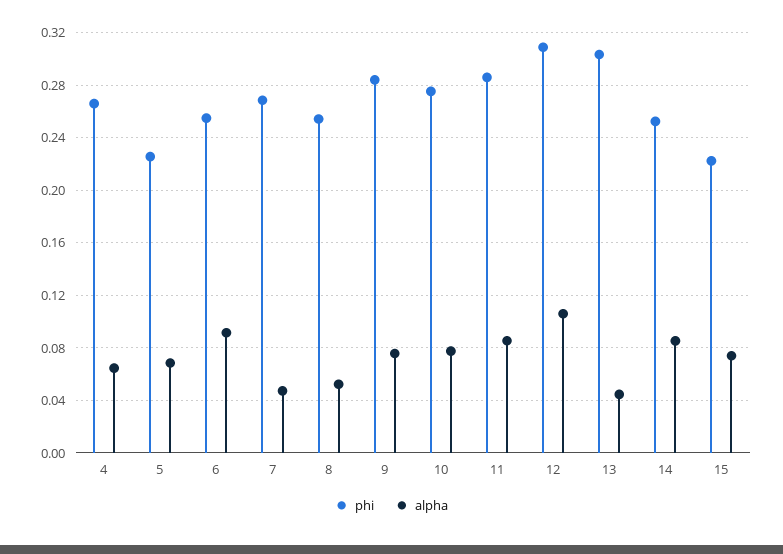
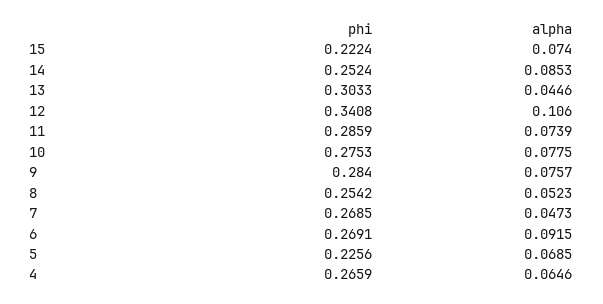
  {
    "phi": {
      "4": 0.2659,
      "5": 0.2256,
-     "6": 0.255,
+     "6": 0.2691,
      "7": 0.2685,
      "8": 0.2542,
      "9": 0.284,
      "10": 0.2753,
      "11": 0.2859,
-     "12": 0.31,
+     "12": 0.3408,
      "13": 0.3033,
      "14": 0.2524,
      "15": 0.2224
    },
    "alpha": {
      "4": 0.0646,
      "5": 0.0685,
      "6": 0.0915,
      "7": 0.0473,
      "8": 0.0523,
      "9": 0.0757,
      "10": 0.0775,
-     "11": 0.085,
+     "11": 0.0739,
      "12": 0.106,
      "13": 0.0446,
      "14": 0.0853,
      "15": 0.074
    }
  }

